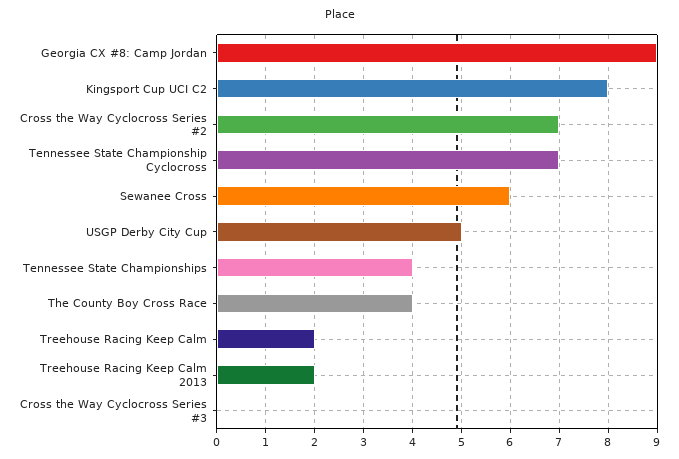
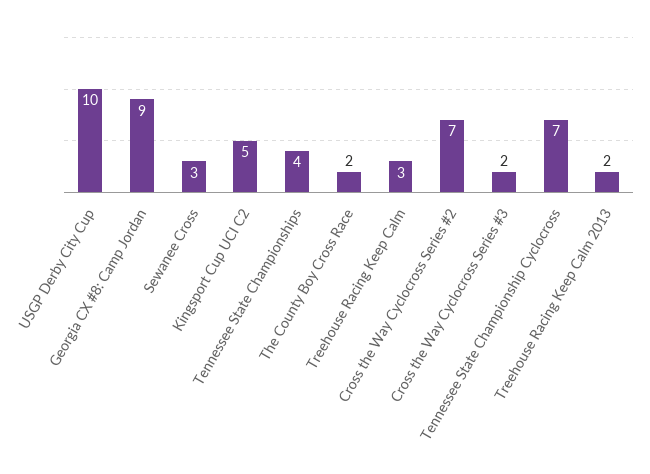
  {
    "Georgia CX #8: Camp Jordan": 9,
-   "Kingsport Cup UCI C2": 8,
+   "Kingsport Cup UCI C2": 5,
    "Cross the Way Cyclocross Series #2": 7,
    "Tennessee State Championship Cyclocross": 7,
-   "Sewanee Cross": 6,
+   "Sewanee Cross": 3,
-   "USGP Derby City Cup": 5,
+   "USGP Derby City Cup": 10,
    "Tennessee State Championships": 4,
-   "The County Boy Cross Race": 4,
+   "The County Boy Cross Race": 2,
-   "Treehouse Racing Keep Calm": 2,
+   "Treehouse Racing Keep Calm": 3,
    "Treehouse Racing Keep Calm 2013": 2,
-   "Cross the Way Cyclocross Series #3": 0
+   "Cross the Way Cyclocross Series #3": 2
  }

